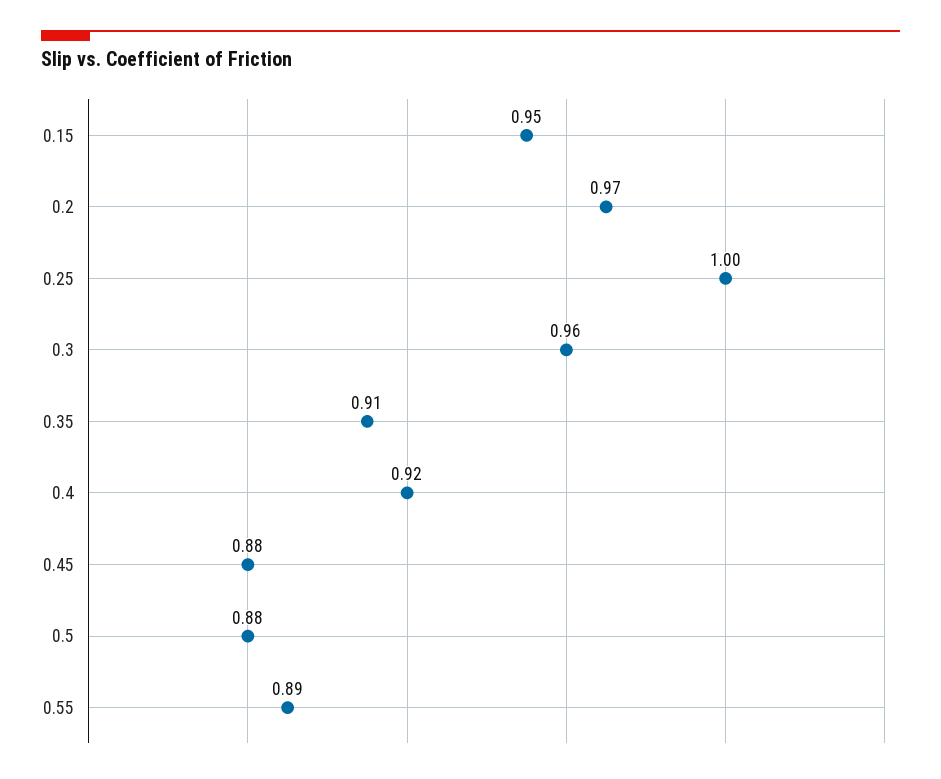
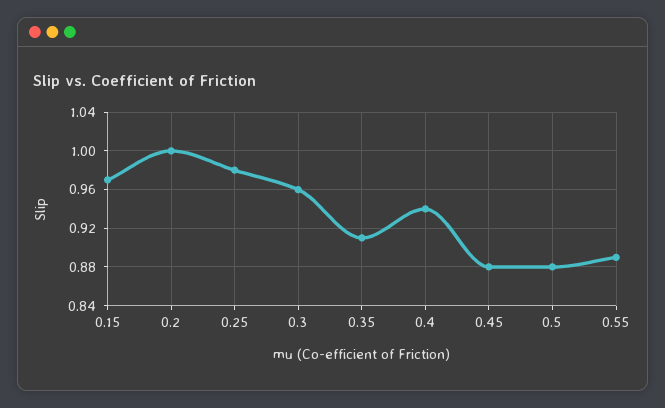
  {
-   "0.15": 0.95,
+   "0.15": 0.97,
-   "0.2": 0.97,
+   "0.2": 1,
-   "0.25": 1,
+   "0.25": 0.98,
    "0.3": 0.96,
    "0.35": 0.91,
-   "0.4": 0.92,
+   "0.4": 0.94,
    "0.45": 0.88,
    "0.5": 0.88,
    "0.55": 0.89
  }

